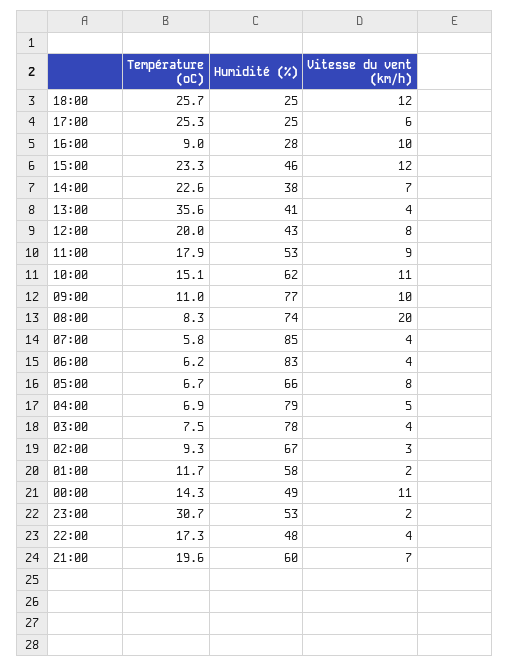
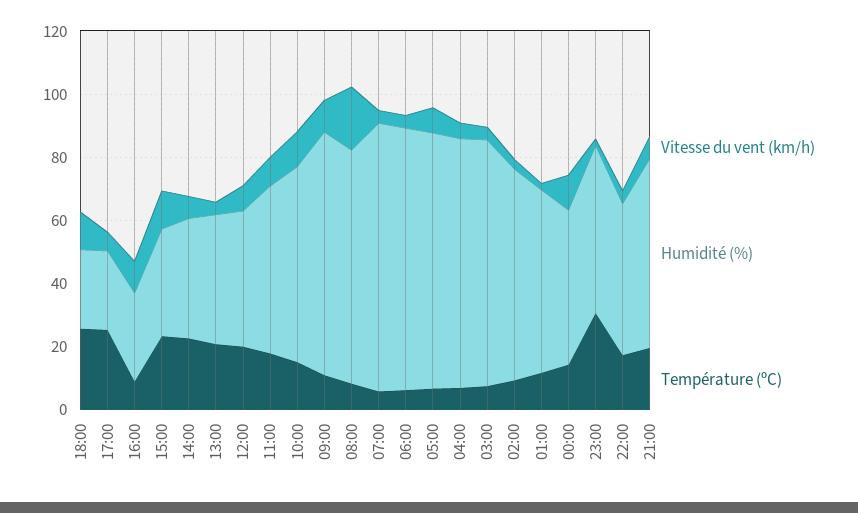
  {
    "Température (ºC)": {
      "18:00": 25.7,
      "17:00": 25.3,
      "16:00": 9,
      "15:00": 23.3,
      "14:00": 22.6,
-     "13:00": 35.6,
+     "13:00": 20,
      "12:00": 20,
      "11:00": 17.9,
      "10:00": 15.1,
      "09:00": 11,
      "08:00": 8.3,
      "07:00": 5.8,
      "06:00": 6.2,
      "05:00": 6.7,
      "04:00": 6.9,
      "03:00": 7.5,
      "02:00": 9.3,
      "01:00": 11.7,
      "00:00": 14.3,
      "23:00": 30.7,
      "22:00": 17.3,
      "21:00": 19.6
    },
    "Humidité (%)": {
      "18:00": 25,
      "17:00": 25,
      "16:00": 28,
-     "15:00": 46,
+     "15:00": 35,
      "14:00": 38,
      "13:00": 41,
      "12:00": 43,
      "11:00": 53,
      "10:00": 62,
      "09:00": 77,
      "08:00": 74,
      "07:00": 85,
      "06:00": 83,
-     "05:00": 66,
+     "05:00": 80,
      "04:00": 79,
      "03:00": 78,
      "02:00": 67,
      "01:00": 58,
      "00:00": 49,
      "23:00": 53,
      "22:00": 48,
      "21:00": 60
    },
    "Vitesse du vent (km/h)": {
      "18:00": 12,
      "17:00": 6,
      "16:00": 10,
      "15:00": 12,
      "14:00": 7,
      "13:00": 4,
      "12:00": 8,
      "11:00": 9,
      "10:00": 11,
      "09:00": 10,
      "08:00": 20,
      "07:00": 4,
      "06:00": 4,
      "05:00": 8,
      "04:00": 5,
      "03:00": 4,
      "02:00": 3,
      "01:00": 2,
      "00:00": 11,
      "23:00": 2,
      "22:00": 4,
      "21:00": 7
    }
  }

